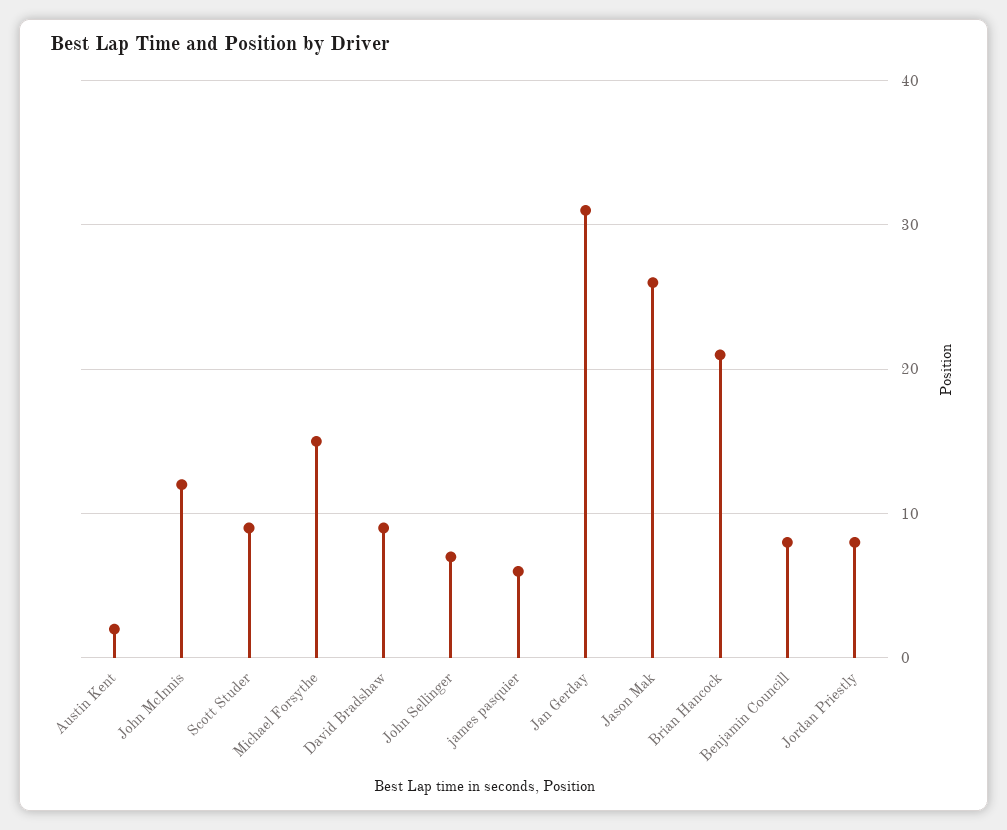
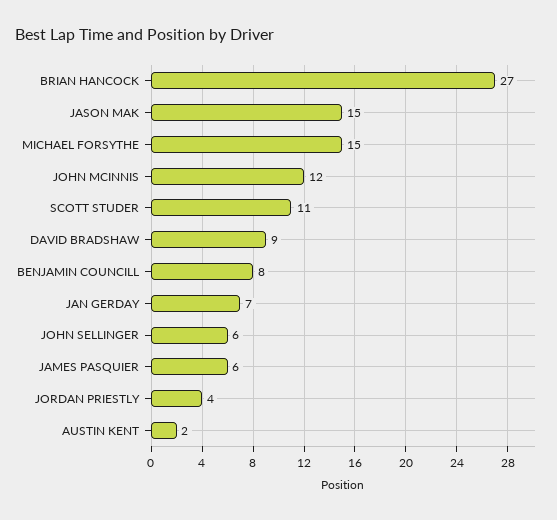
  {
    "Austin Kent": 2,
    "John McInnis": 12,
-   "Scott Studer": 9,
+   "Scott Studer": 11,
    "Michael Forsythe": 15,
    "David Bradshaw": 9,
-   "John Sellinger": 7,
+   "John Sellinger": 6,
    "james pasquier": 6,
-   "Jan Gerday": 31,
+   "Jan Gerday": 7,
-   "Jason Mak": 26,
+   "Jason Mak": 15,
-   "Brian Hancock": 21,
+   "Brian Hancock": 27,
    "Benjamin Councill": 8,
-   "Jordan Priestly": 8
+   "Jordan Priestly": 4
  }

